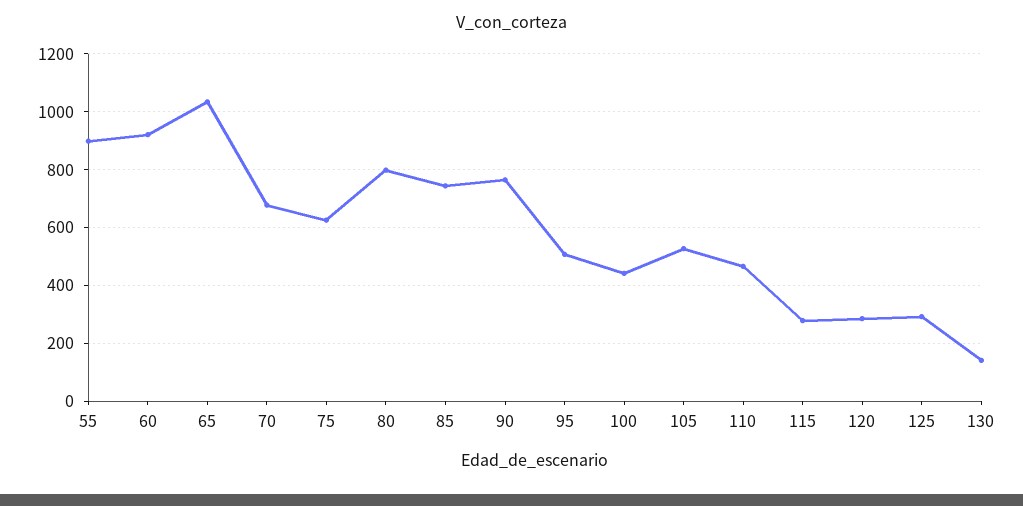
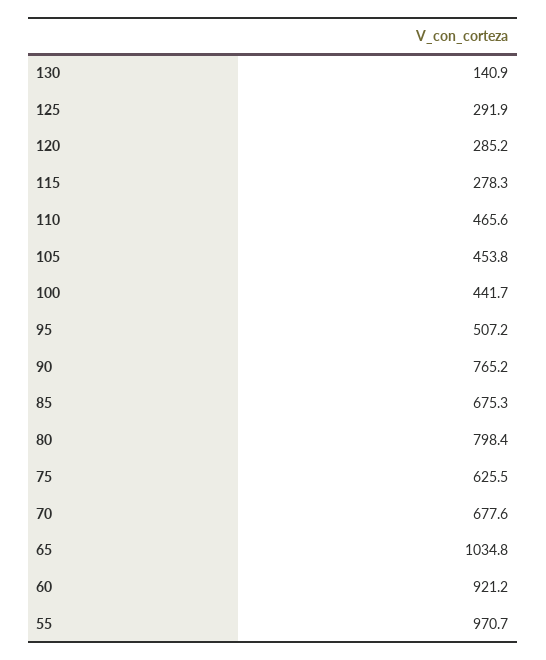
  {
-   "55": 900,
+   "55": 970.7,
    "60": 921.2,
    "65": 1034.8,
    "70": 677.6,
    "75": 625.5,
    "80": 798.4,
-   "85": 750,
+   "85": 675.3,
    "90": 765.2,
    "95": 507.2,
    "100": 441.7,
-   "105": 525,
+   "105": 453.8,
    "110": 465.6,
    "115": 278.3,
    "120": 285.2,
    "125": 291.9,
    "130": 140.9
  }

